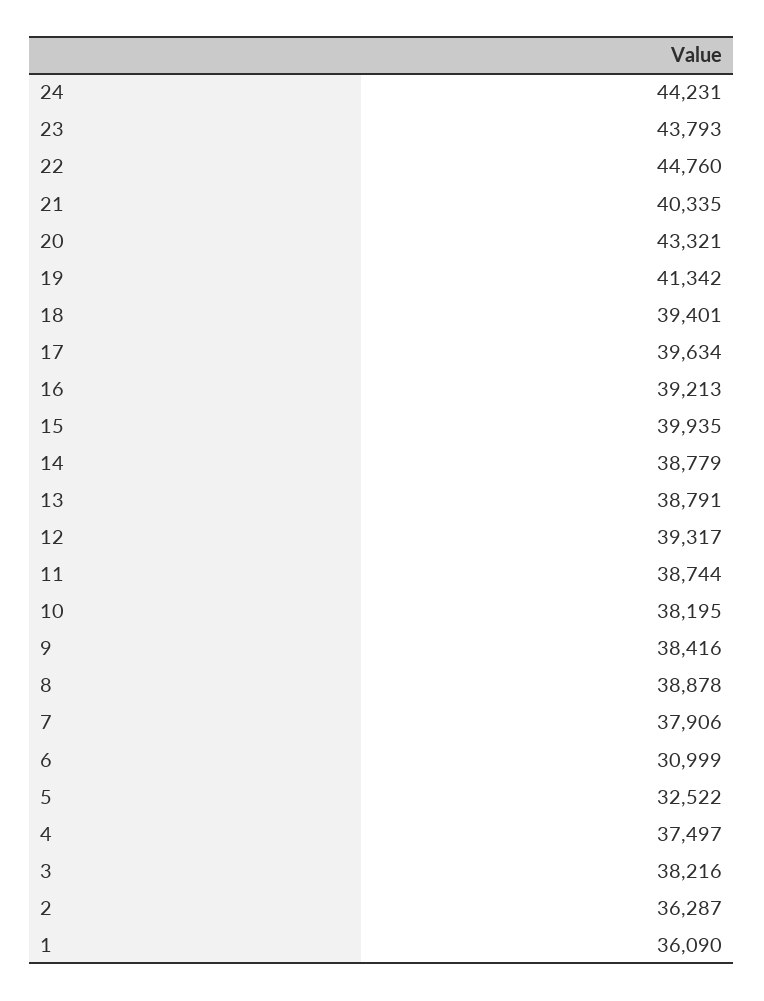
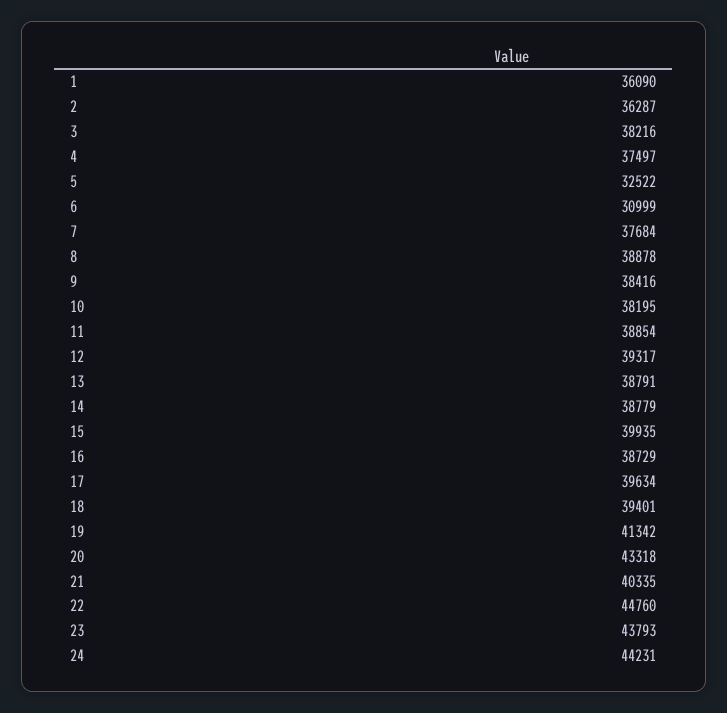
  {
    "24": 44231,
    "23": 43793,
    "22": 44760,
    "21": 40335,
-   "20": 43321,
+   "20": 43318,
    "19": 41342,
    "18": 39401,
    "17": 39634,
-   "16": 39213,
+   "16": 38729,
    "15": 39935,
    "14": 38779,
    "13": 38791,
    "12": 39317,
-   "11": 38744,
+   "11": 38854,
    "10": 38195,
    "9": 38416,
    "8": 38878,
-   "7": 37906,
+   "7": 37684,
    "6": 30999,
    "5": 32522,
    "4": 37497,
    "3": 38216,
    "2": 36287,
    "1": 36090
  }

